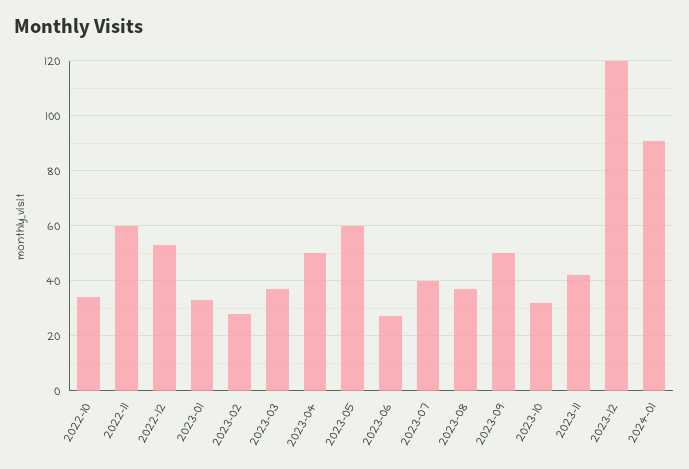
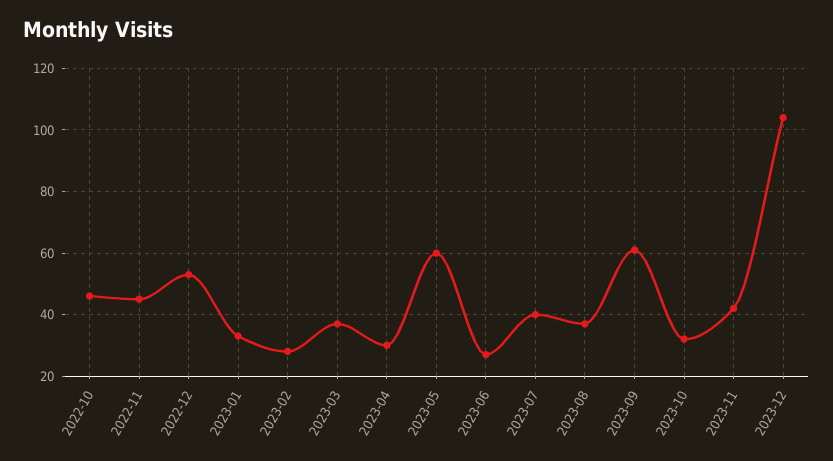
  {
-   "2022-10": 35,
+   "2022-10": 45,
-   "2022-11": 60,
+   "2022-11": 45,
    "2022-12": 55,
    "2023-01": 35,
    "2023-02": 30,
    "2023-03": 35,
-   "2023-04": 50,
+   "2023-04": 30,
    "2023-05": 60,
    "2023-06": 25,
    "2023-07": 40,
    "2023-08": 35,
-   "2023-09": 50,
+   "2023-09": 60,
    "2023-10": 30,
    "2023-11": 40,
-   "2023-12": 120,
+   "2023-12": 105
-   "2024-01": 90
  }

